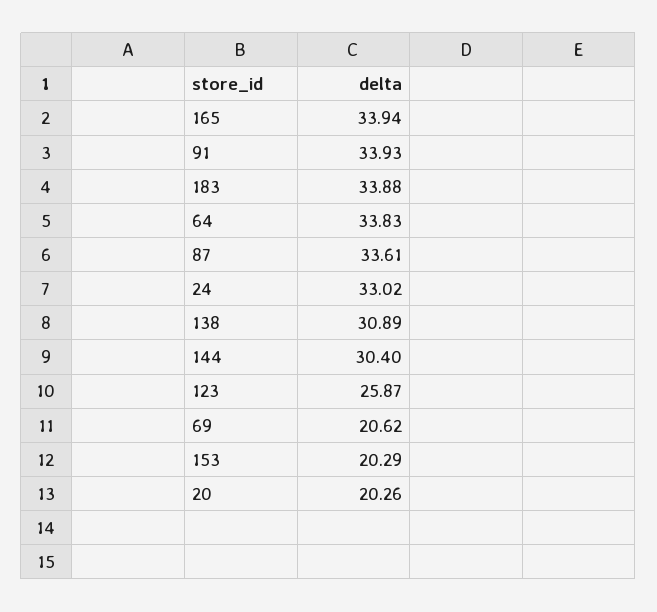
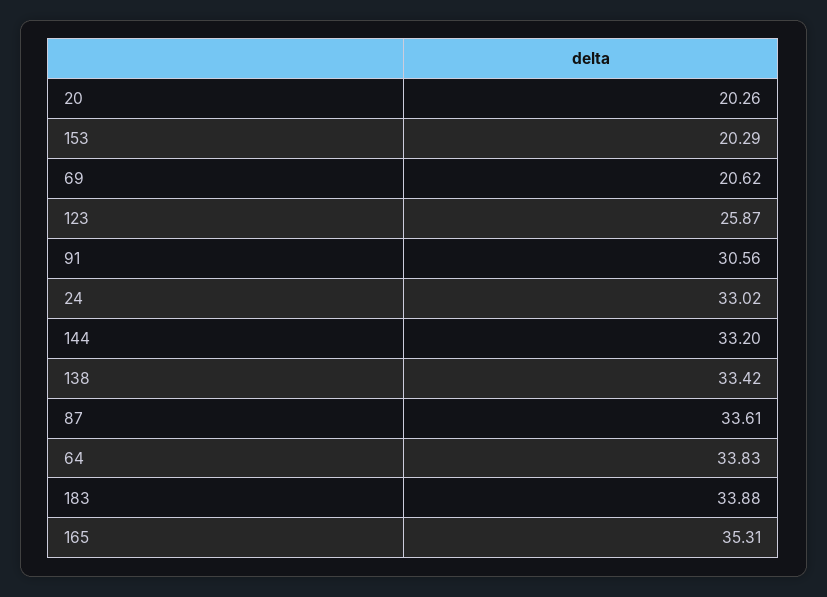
  {
-   "165": 33.94,
+   "165": 35.31,
-   "91": 33.93,
+   "91": 30.56,
    "183": 33.88,
    "64": 33.83,
    "87": 33.61,
    "24": 33.02,
-   "138": 30.89,
+   "138": 33.42,
-   "144": 30.4,
+   "144": 33.2,
    "123": 25.87,
    "69": 20.62,
    "153": 20.29,
    "20": 20.26
  }

